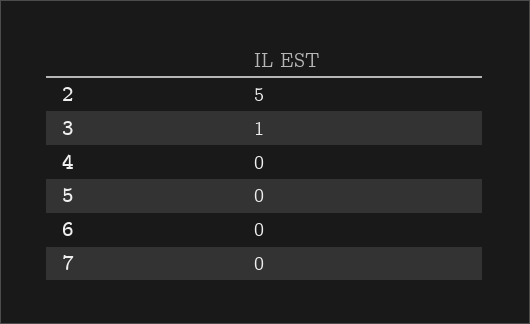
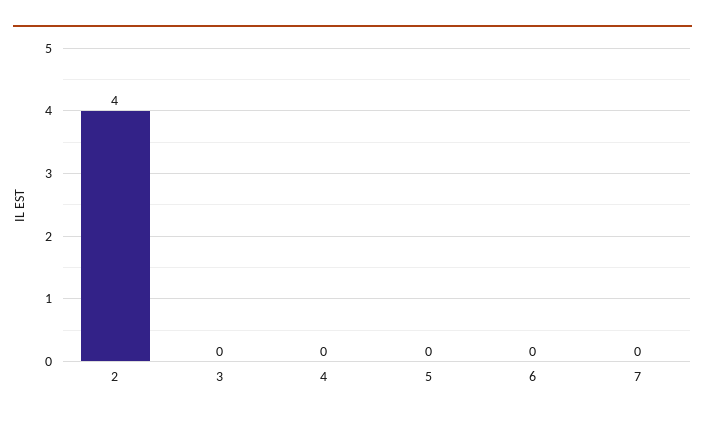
  {
-   "2": 5,
+   "2": 4,
-   "3": 1,
+   "3": 0,
    "4": 0,
    "5": 0,
    "6": 0,
    "7": 0
  }

